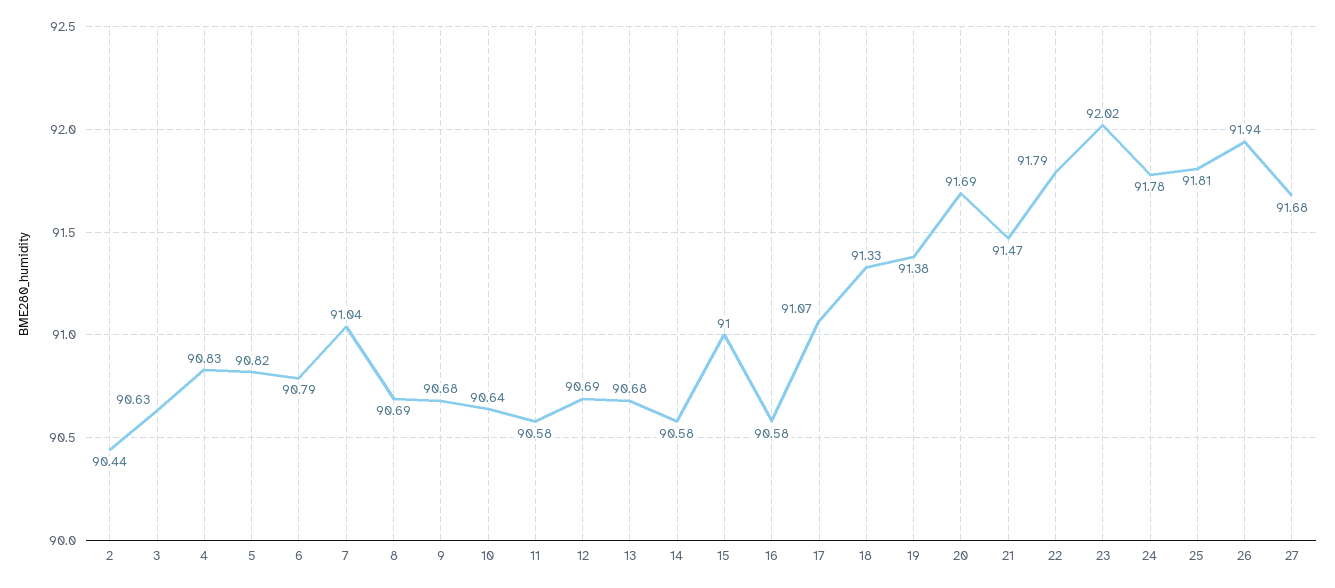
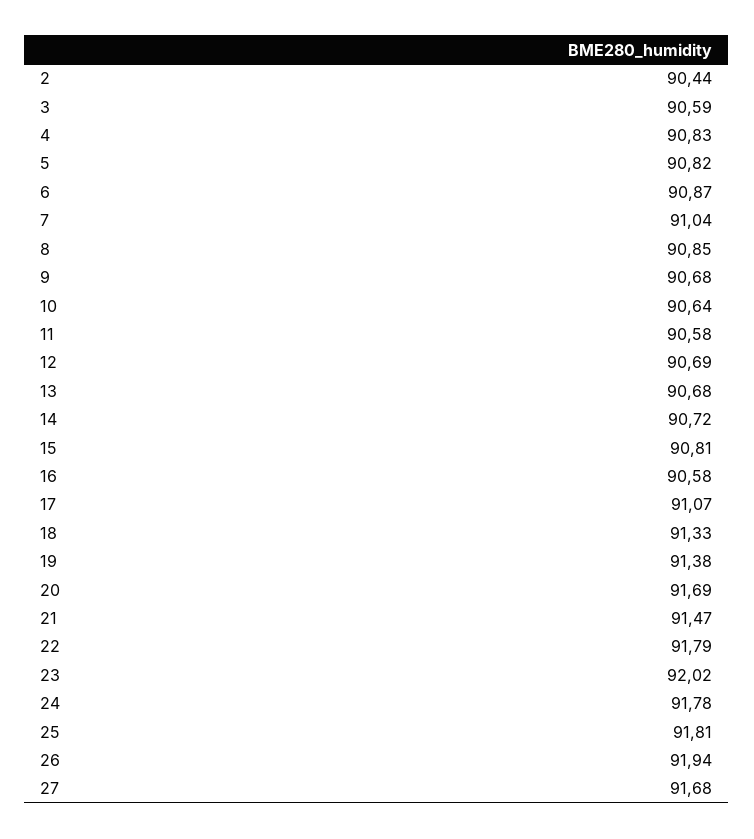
  {
    "2": 90.44,
-   "3": 90.63,
+   "3": 90.59,
    "4": 90.83,
    "5": 90.82,
-   "6": 90.79,
+   "6": 90.87,
    "7": 91.04,
-   "8": 90.69,
+   "8": 90.85,
    "9": 90.68,
    "10": 90.64,
    "11": 90.58,
    "12": 90.69,
    "13": 90.68,
-   "14": 90.58,
+   "14": 90.72,
-   "15": 91,
+   "15": 90.81,
    "16": 90.58,
    "17": 91.07,
    "18": 91.33,
    "19": 91.38,
    "20": 91.69,
    "21": 91.47,
    "22": 91.79,
    "23": 92.02,
    "24": 91.78,
    "25": 91.81,
    "26": 91.94,
    "27": 91.68
  }

